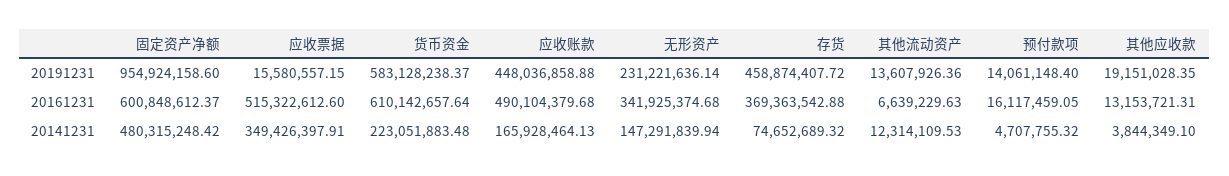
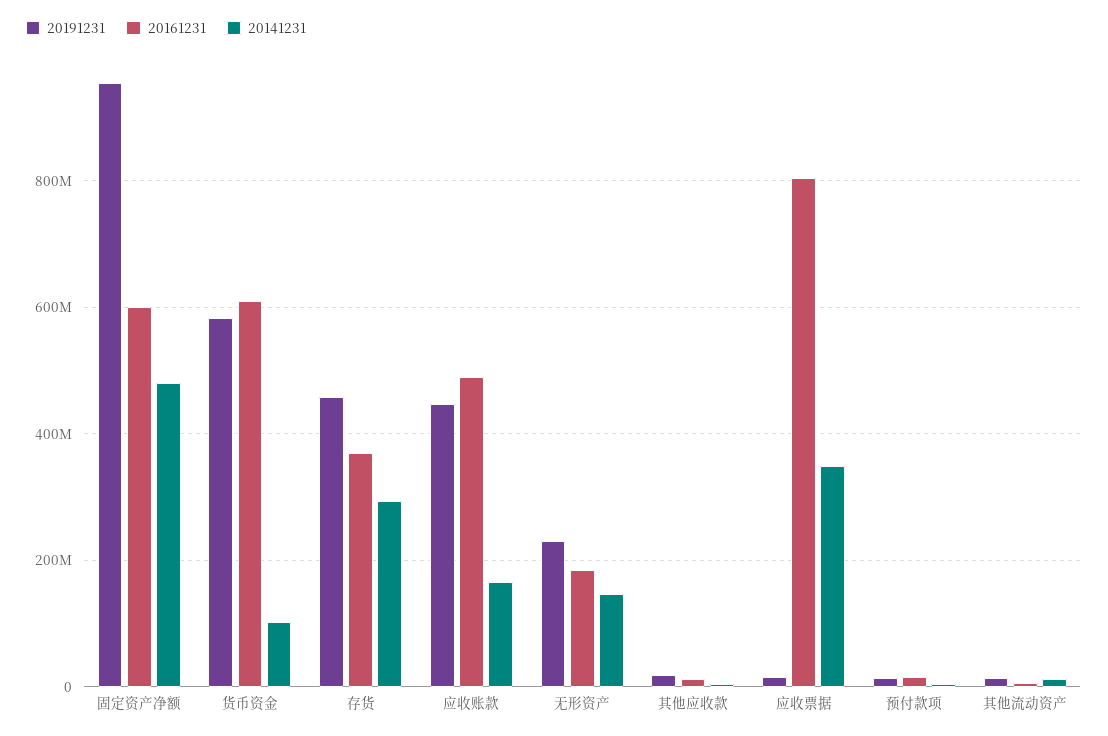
  {
    "20191231": {
      "固定资产净额": 954924158.6,
      "应收票据": 15580557.15,
      "货币资金": 583128238.37,
      "应收账款": 448036858.88,
      "无形资产": 231221636.14,
      "存货": 458874407.72,
      "其他流动资产": 13607926.36,
      "预付款项": 14061148.4,
      "其他应收款": 19151028.35
    },
    "20161231": {
      "固定资产净额": 600848612.37,
-     "应收票据": 515322612.6,
+     "应收票据": 800000000,
      "货币资金": 610142657.64,
      "应收账款": 490104379.68,
-     "无形资产": 341925374.68,
+     "无形资产": 180000000,
      "存货": 369363542.88,
      "其他流动资产": 6639229.63,
      "预付款项": 16117459.05,
      "其他应收款": 13153721.31
    },
    "20141231": {
      "固定资产净额": 480315248.42,
      "应收票据": 349426397.91,
-     "货币资金": 223051883.48,
+     "货币资金": 100000000,
      "应收账款": 165928464.13,
      "无形资产": 147291839.94,
-     "存货": 74652689.32,
+     "存货": 300000000,
      "其他流动资产": 12314109.53,
      "预付款项": 4707755.32,
      "其他应收款": 3844349.1
    }
  }

